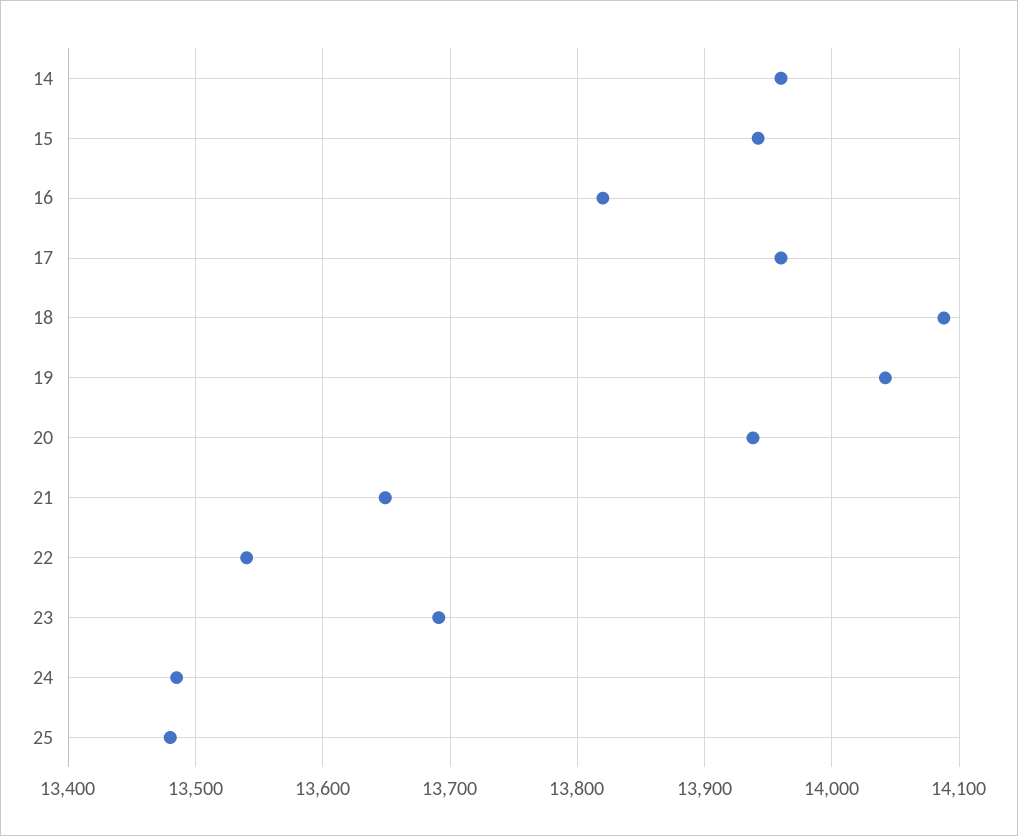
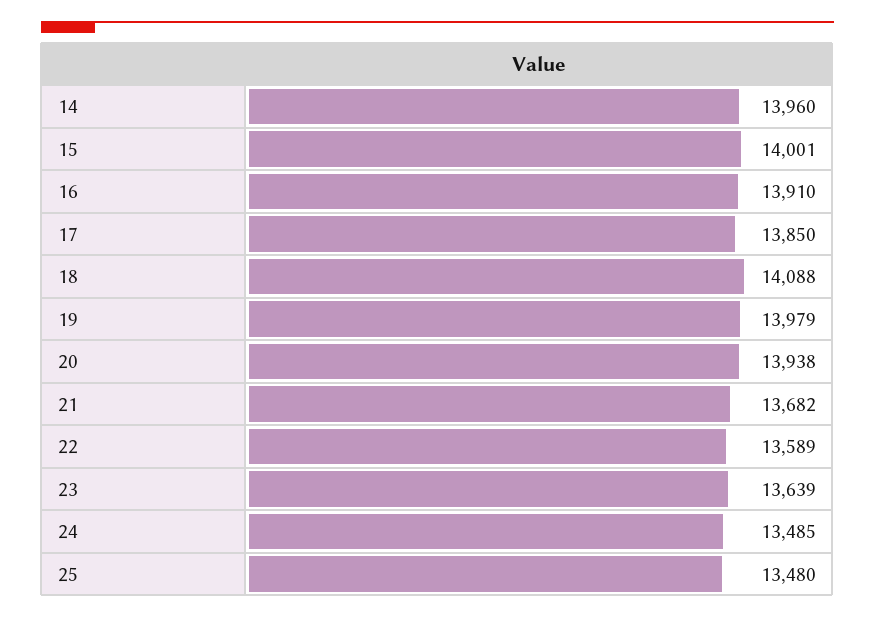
  {
    "14": 13960,
-   "15": 13940,
+   "15": 14001,
-   "16": 13820,
+   "16": 13910,
-   "17": 13960,
+   "17": 13850,
    "18": 14088,
-   "19": 14040,
+   "19": 13979,
    "20": 13938,
-   "21": 13650,
+   "21": 13682,
-   "22": 13540,
+   "22": 13589,
-   "23": 13690,
+   "23": 13639,
    "24": 13485,
    "25": 13480
  }

